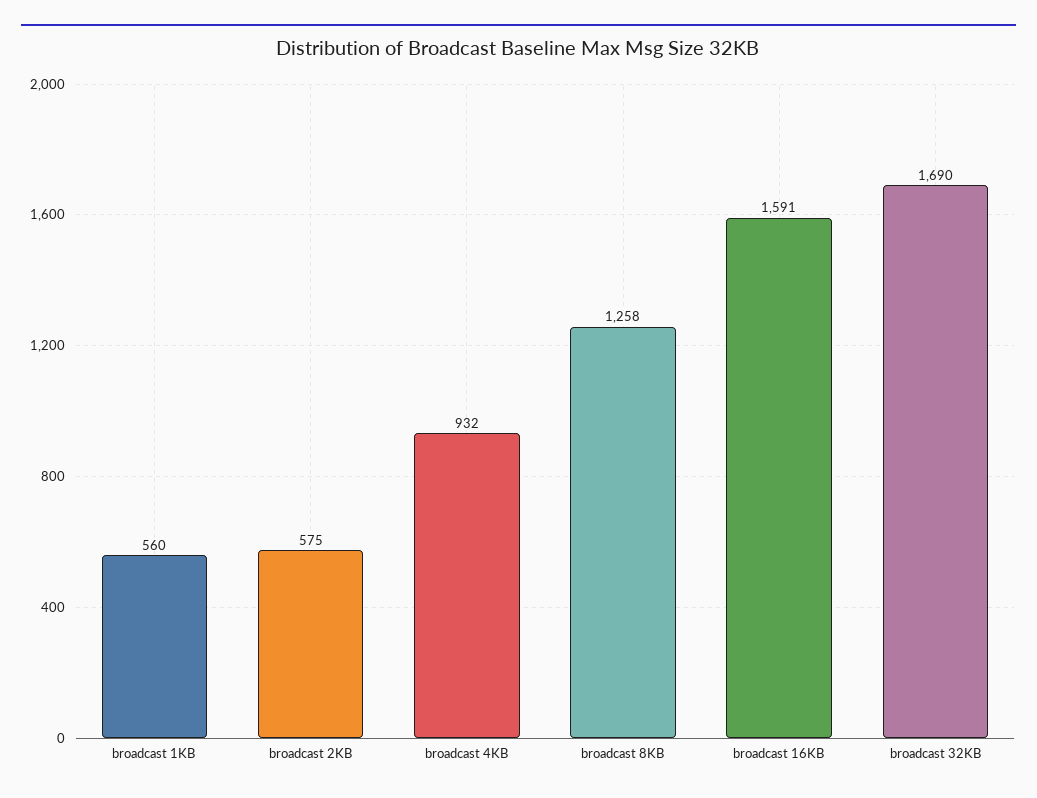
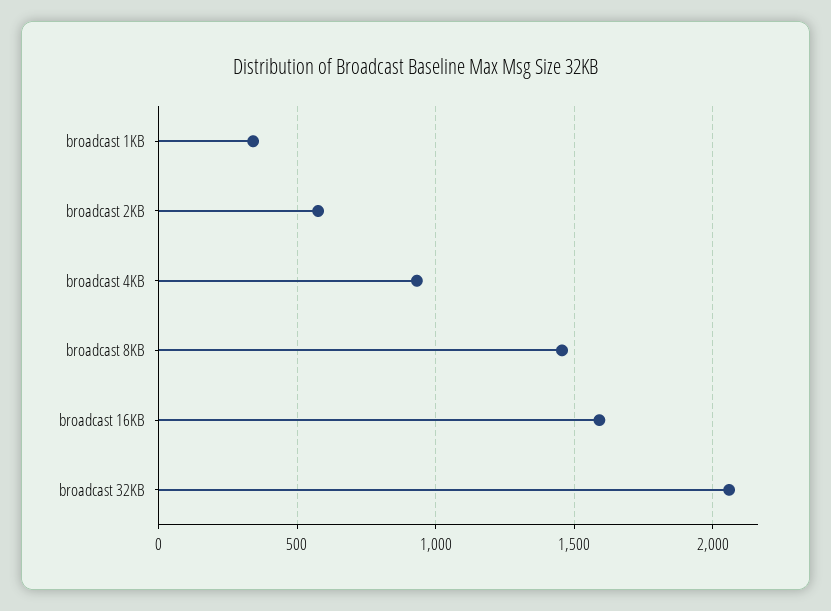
  {
-   "broadcast 1KB": 560,
+   "broadcast 1KB": 350,
    "broadcast 2KB": 575,
    "broadcast 4KB": 932,
-   "broadcast 8KB": 1258,
+   "broadcast 8KB": 1450,
    "broadcast 16KB": 1591,
-   "broadcast 32KB": 1690
+   "broadcast 32KB": 2050
  }

